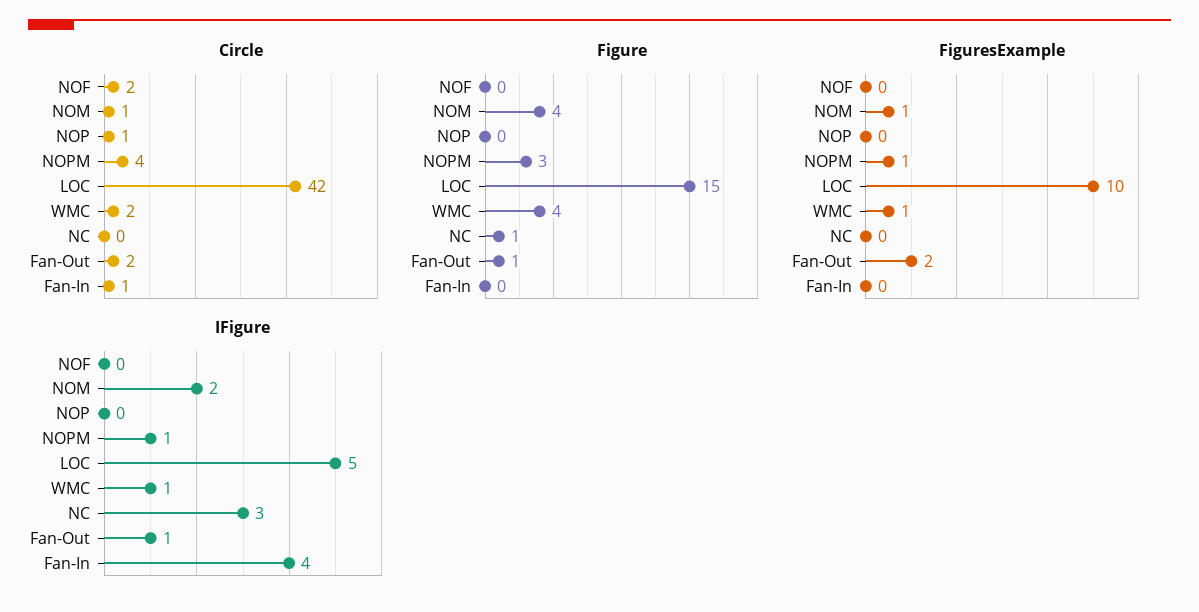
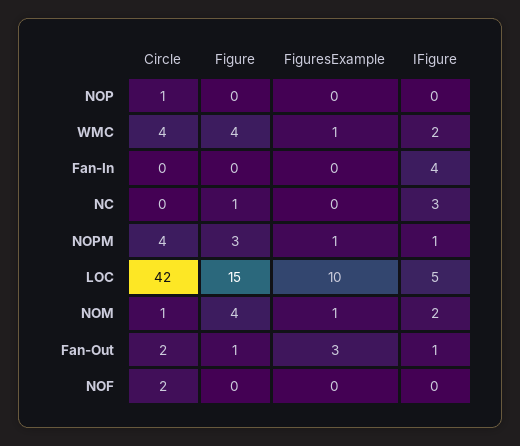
  {
    "Circle": {
      "NOF": 2,
      "NOM": 1,
      "NOP": 1,
      "NOPM": 4,
      "LOC": 42,
-     "WMC": 2,
+     "WMC": 4,
      "NC": 0,
      "Fan-Out": 2,
-     "Fan-In": 1
+     "Fan-In": 0
    },
    "Figure": {
      "NOF": 0,
      "NOM": 4,
      "NOP": 0,
      "NOPM": 3,
      "LOC": 15,
      "WMC": 4,
      "NC": 1,
      "Fan-Out": 1,
      "Fan-In": 0
    },
    "FiguresExample": {
      "NOF": 0,
      "NOM": 1,
      "NOP": 0,
      "NOPM": 1,
      "LOC": 10,
      "WMC": 1,
      "NC": 0,
-     "Fan-Out": 2,
+     "Fan-Out": 3,
      "Fan-In": 0
    },
    "IFigure": {
      "NOF": 0,
      "NOM": 2,
      "NOP": 0,
      "NOPM": 1,
      "LOC": 5,
-     "WMC": 1,
+     "WMC": 2,
      "NC": 3,
      "Fan-Out": 1,
      "Fan-In": 4
    }
  }

